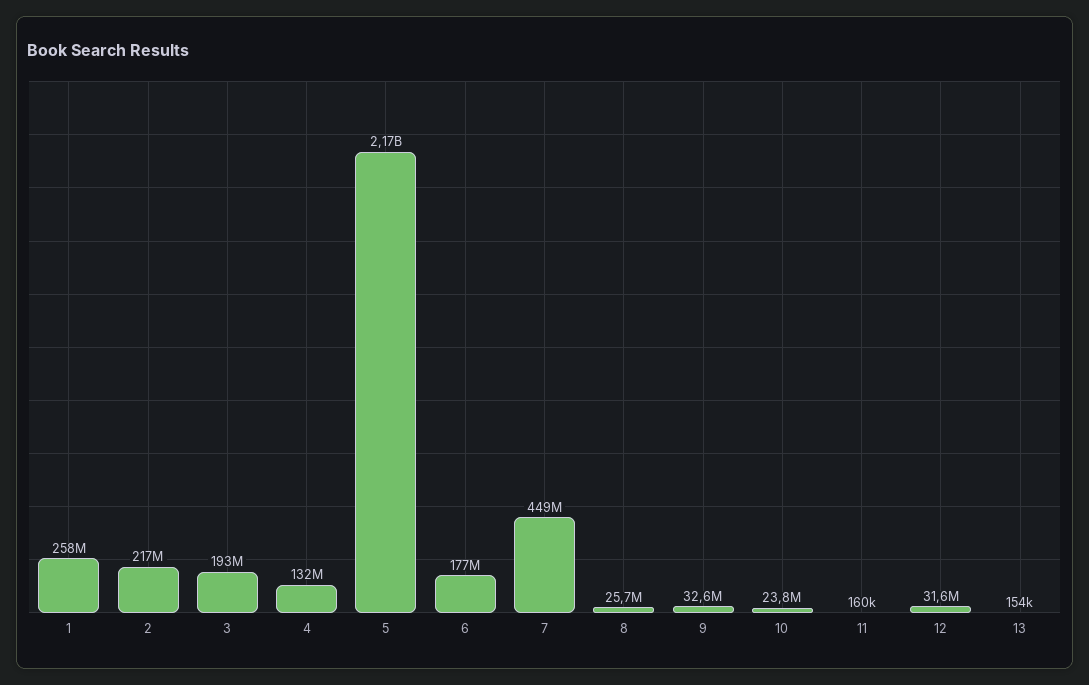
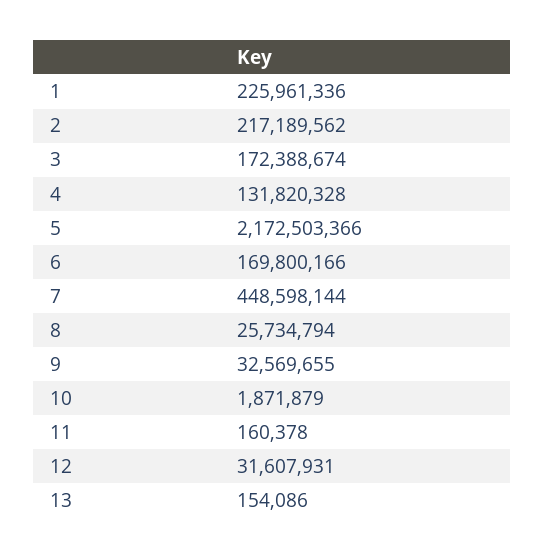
  {
-   "1": 258000000,
+   "1": 225961336,
    "2": 217189562,
-   "3": 193000000,
+   "3": 172388674,
    "4": 131820328,
    "5": 2172503366,
-   "6": 177000000,
+   "6": 169800166,
    "7": 448598144,
    "8": 25734794,
    "9": 32569655,
-   "10": 23800000,
+   "10": 1871879,
    "11": 160378,
    "12": 31607931,
    "13": 154086
  }

